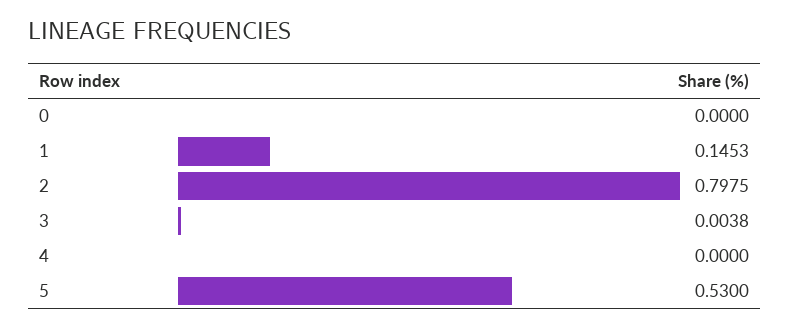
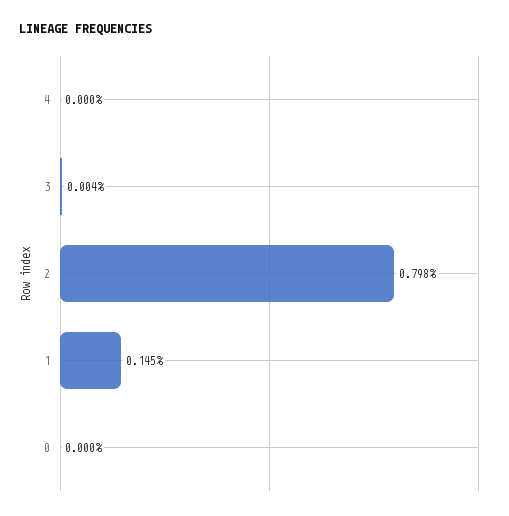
  {
    "0": 0,
    "1": 0.1453,
    "2": 0.7975,
    "3": 0.0038,
-   "4": 0,
+   "4": 0
-   "5": 0.53
  }

